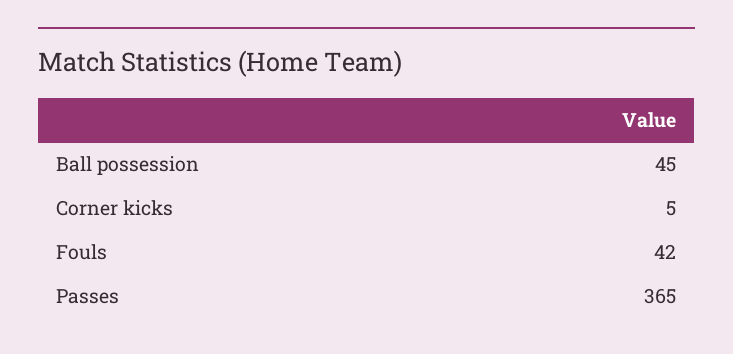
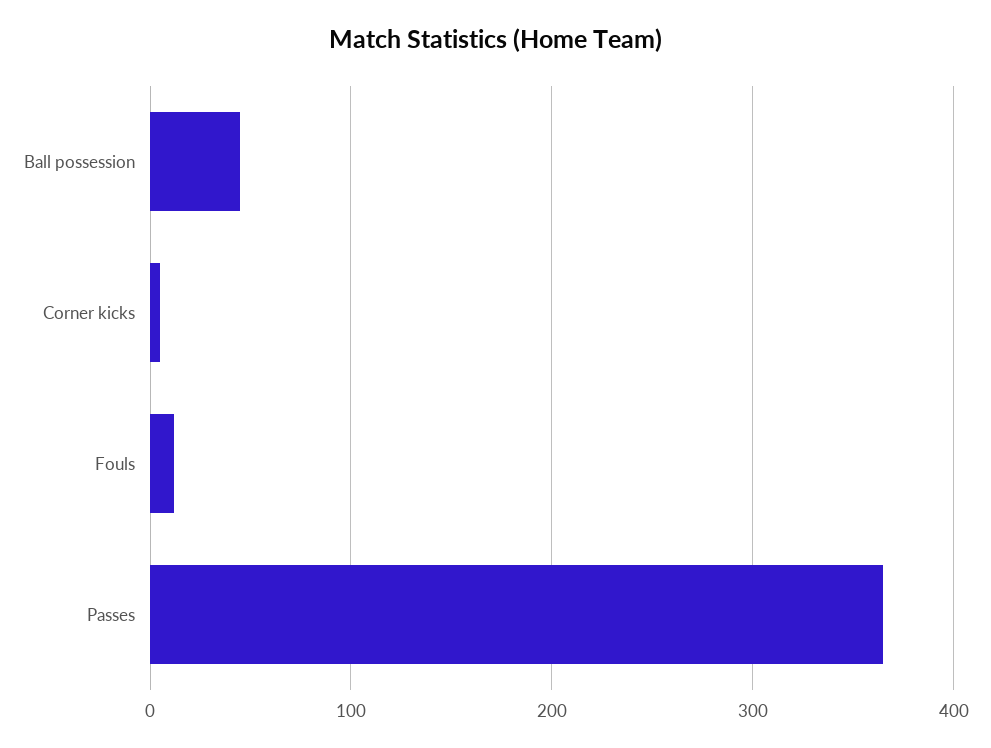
  {
    "Ball possession": 45,
    "Corner kicks": 5,
-   "Fouls": 42,
+   "Fouls": 10,
    "Passes": 365
  }

